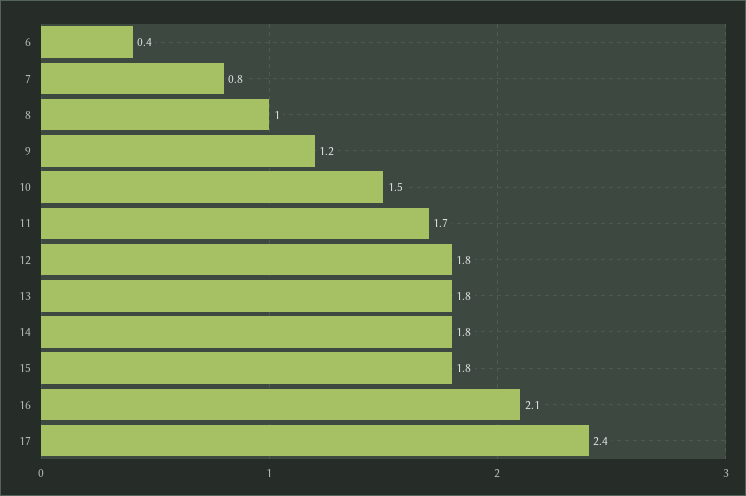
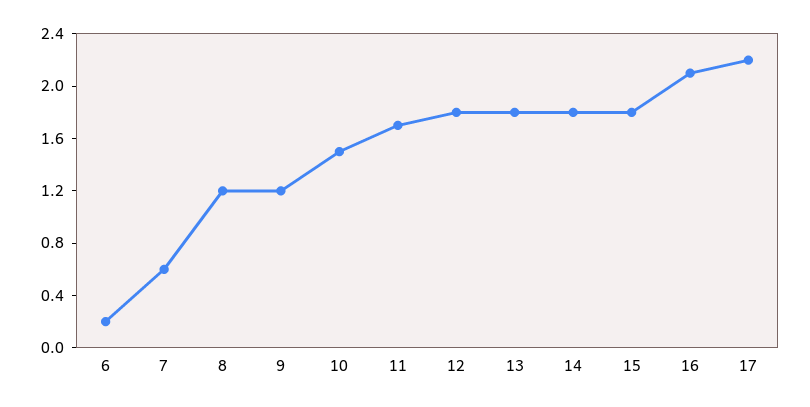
  {
-   "6": 0.4,
+   "6": 0.2,
-   "7": 0.8,
+   "7": 0.6,
-   "8": 1,
+   "8": 1.2,
    "9": 1.2,
    "10": 1.5,
    "11": 1.7,
    "12": 1.8,
    "13": 1.8,
    "14": 1.8,
    "15": 1.8,
    "16": 2.1,
-   "17": 2.4
+   "17": 2.2
  }

